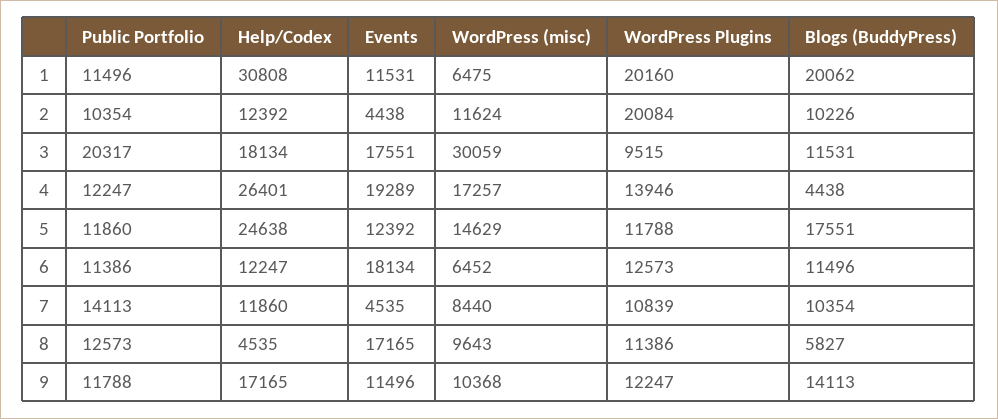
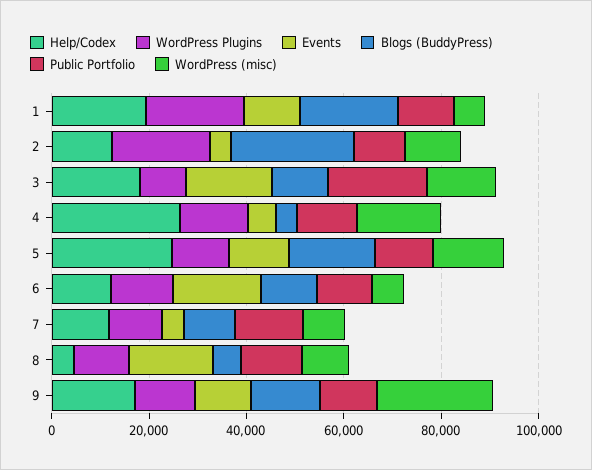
  {
    "Public Portfolio": {
      "1": 11496,
      "2": 10354,
      "3": 20317,
      "4": 12247,
      "5": 11860,
      "6": 11386,
      "7": 14113,
      "8": 12573,
      "9": 11788
    },
    "Help/Codex": {
-     "1": 30808,
+     "1": 20000,
      "2": 12392,
      "3": 18134,
      "4": 26401,
      "5": 24638,
      "6": 12247,
      "7": 11860,
      "8": 4535,
      "9": 17165
    },
    "Events": {
      "1": 11531,
      "2": 4438,
      "3": 17551,
-     "4": 19289,
+     "4": 5000,
      "5": 12392,
      "6": 18134,
      "7": 4535,
      "8": 17165,
      "9": 11496
    },
    "WordPress (misc)": {
      "1": 6475,
      "2": 11624,
-     "3": 30059,
+     "3": 15000,
      "4": 17257,
      "5": 14629,
      "6": 6452,
      "7": 8440,
      "8": 9643,
-     "9": 10368
+     "9": 25000
    },
    "WordPress Plugins": {
      "1": 20160,
      "2": 20084,
      "3": 9515,
      "4": 13946,
      "5": 11788,
      "6": 12573,
      "7": 10839,
      "8": 11386,
      "9": 12247
    },
    "Blogs (BuddyPress)": {
      "1": 20062,
-     "2": 10226,
+     "2": 25000,
      "3": 11531,
      "4": 4438,
      "5": 17551,
      "6": 11496,
      "7": 10354,
      "8": 5827,
      "9": 14113
    }
  }

